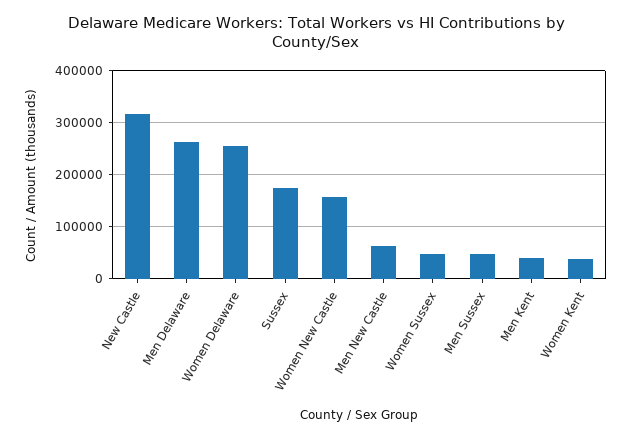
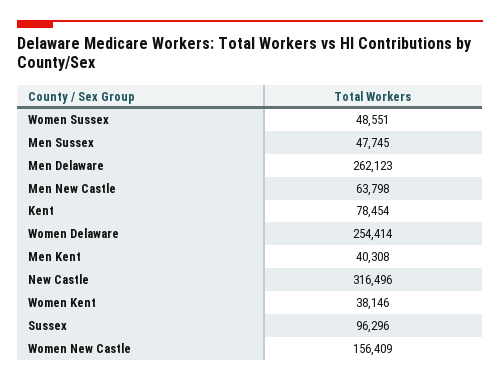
  {
    "New Castle": 316496,
    "Men Delaware": 262123,
    "Women Delaware": 254414,
-   "Sussex": 180000,
+   "Sussex": 96296,
    "Women New Castle": 156409,
    "Men New Castle": 63798,
    "Women Sussex": 48551,
    "Men Sussex": 47745,
    "Men Kent": 40308,
-   "Women Kent": 38146
+   "Women Kent": 38146,
+   "Kent": 78454
  }

